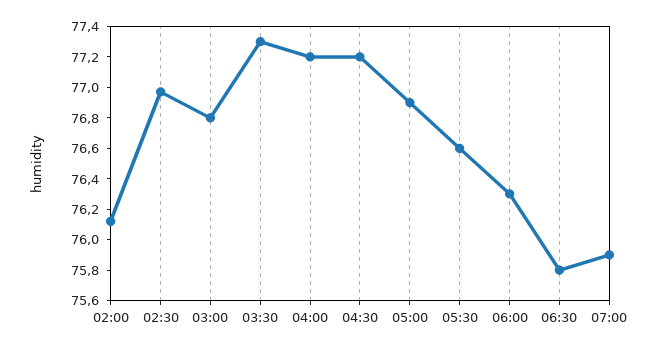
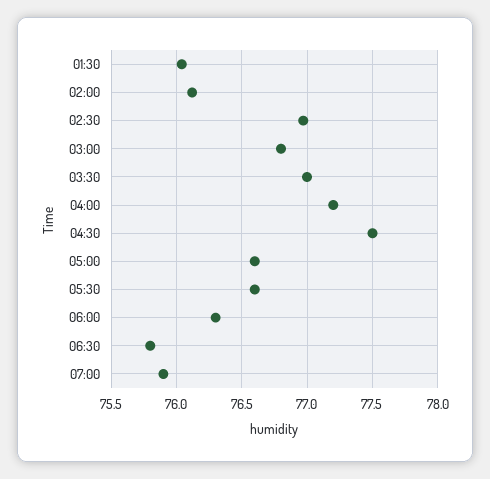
  {
    "02:00": 76.1,
    "02:30": 76.95,
    "03:00": 76.8,
-   "03:30": 77.3,
+   "03:30": 77,
    "04:00": 77.2,
-   "04:30": 77.2,
+   "04:30": 77.5,
-   "05:00": 76.9,
+   "05:00": 76.6,
    "05:30": 76.6,
    "06:00": 76.3,
    "06:30": 75.8,
-   "07:00": 75.9
+   "07:00": 75.9,
+   "01:30": 76.05
  }

